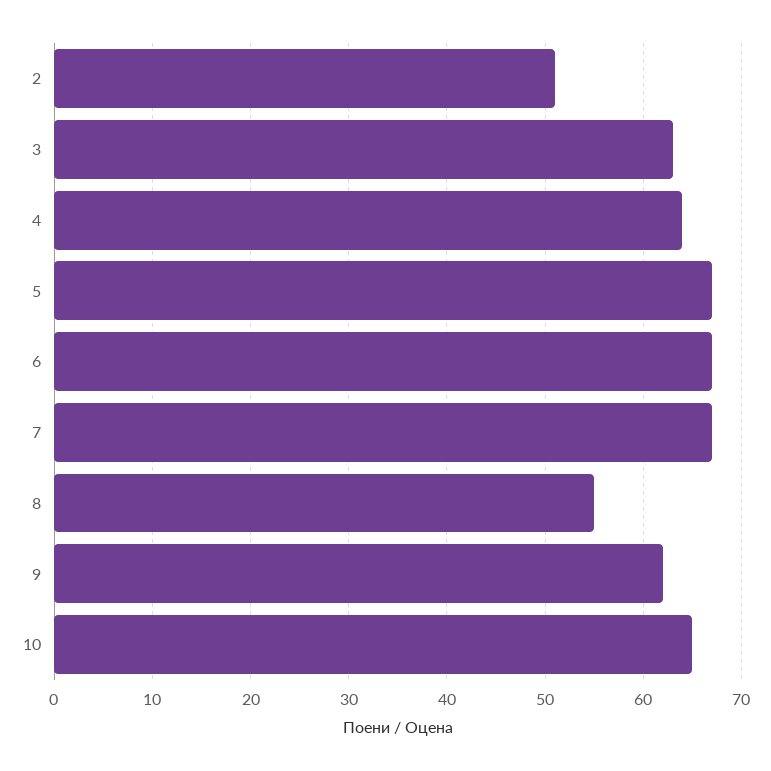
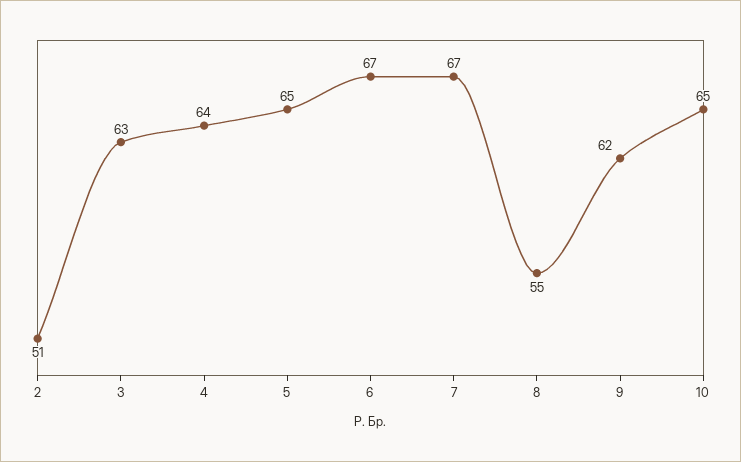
  {
    "2": 51,
    "3": 63,
    "4": 64,
-   "5": 67,
+   "5": 65,
    "6": 67,
    "7": 67,
    "8": 55,
    "9": 62,
    "10": 65
  }

